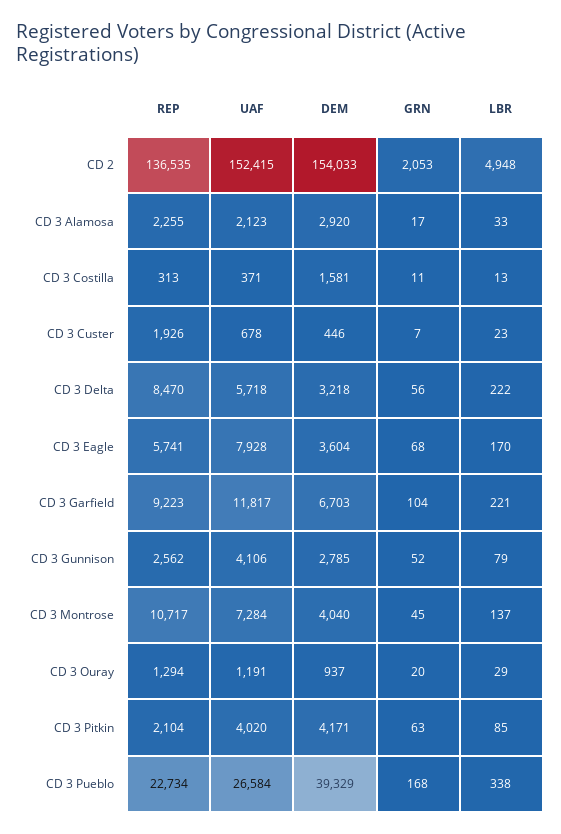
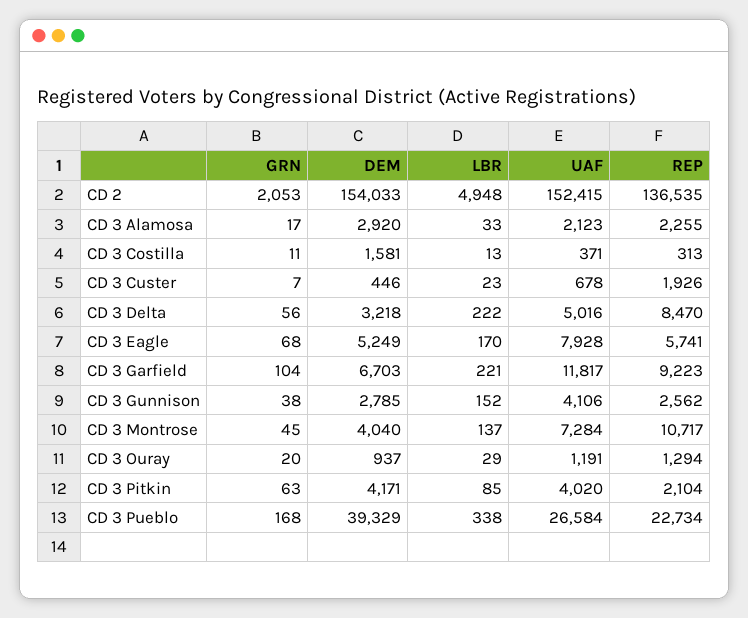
  {
    "REP": {
      "CD 2": 136535,
      "CD 3 Alamosa": 2255,
      "CD 3 Costilla": 313,
      "CD 3 Custer": 1926,
      "CD 3 Delta": 8470,
      "CD 3 Eagle": 5741,
      "CD 3 Garfield": 9223,
      "CD 3 Gunnison": 2562,
      "CD 3 Montrose": 10717,
      "CD 3 Ouray": 1294,
      "CD 3 Pitkin": 2104,
      "CD 3 Pueblo": 22734
    },
    "UAF": {
      "CD 2": 152415,
      "CD 3 Alamosa": 2123,
      "CD 3 Costilla": 371,
      "CD 3 Custer": 678,
-     "CD 3 Delta": 5718,
+     "CD 3 Delta": 5016,
      "CD 3 Eagle": 7928,
      "CD 3 Garfield": 11817,
      "CD 3 Gunnison": 4106,
      "CD 3 Montrose": 7284,
      "CD 3 Ouray": 1191,
      "CD 3 Pitkin": 4020,
      "CD 3 Pueblo": 26584
    },
    "DEM": {
      "CD 2": 154033,
      "CD 3 Alamosa": 2920,
      "CD 3 Costilla": 1581,
      "CD 3 Custer": 446,
      "CD 3 Delta": 3218,
-     "CD 3 Eagle": 3604,
+     "CD 3 Eagle": 5249,
      "CD 3 Garfield": 6703,
      "CD 3 Gunnison": 2785,
      "CD 3 Montrose": 4040,
      "CD 3 Ouray": 937,
      "CD 3 Pitkin": 4171,
      "CD 3 Pueblo": 39329
    },
    "GRN": {
      "CD 2": 2053,
      "CD 3 Alamosa": 17,
      "CD 3 Costilla": 11,
      "CD 3 Custer": 7,
      "CD 3 Delta": 56,
      "CD 3 Eagle": 68,
      "CD 3 Garfield": 104,
-     "CD 3 Gunnison": 52,
+     "CD 3 Gunnison": 38,
      "CD 3 Montrose": 45,
      "CD 3 Ouray": 20,
      "CD 3 Pitkin": 63,
      "CD 3 Pueblo": 168
    },
    "LBR": {
      "CD 2": 4948,
      "CD 3 Alamosa": 33,
      "CD 3 Costilla": 13,
      "CD 3 Custer": 23,
      "CD 3 Delta": 222,
      "CD 3 Eagle": 170,
      "CD 3 Garfield": 221,
-     "CD 3 Gunnison": 79,
+     "CD 3 Gunnison": 152,
      "CD 3 Montrose": 137,
      "CD 3 Ouray": 29,
      "CD 3 Pitkin": 85,
      "CD 3 Pueblo": 338
    }
  }

